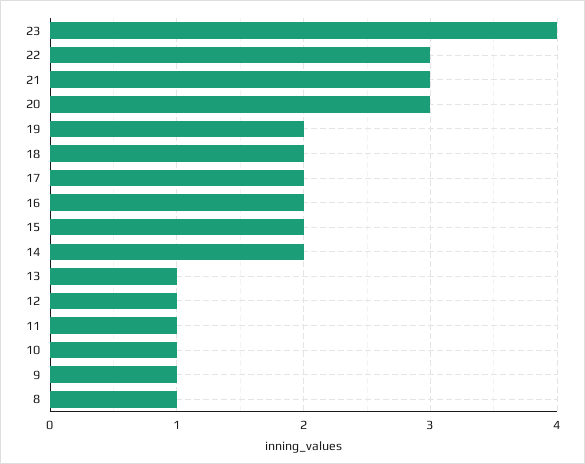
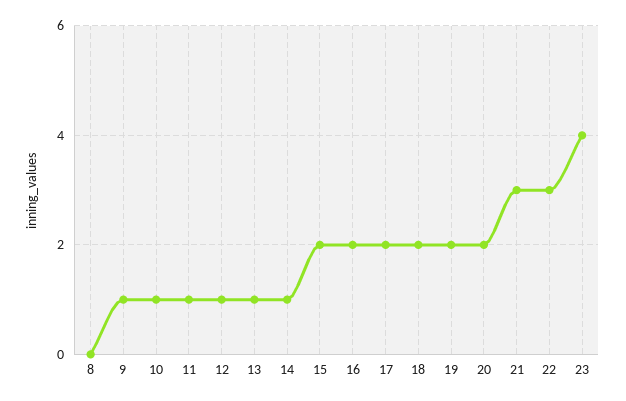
  {
    "23": 4,
    "22": 3,
    "21": 3,
-   "20": 3,
+   "20": 2,
    "19": 2,
    "18": 2,
    "17": 2,
    "16": 2,
    "15": 2,
-   "14": 2,
+   "14": 1,
    "13": 1,
    "12": 1,
    "11": 1,
    "10": 1,
    "9": 1,
-   "8": 1
+   "8": 0
  }

